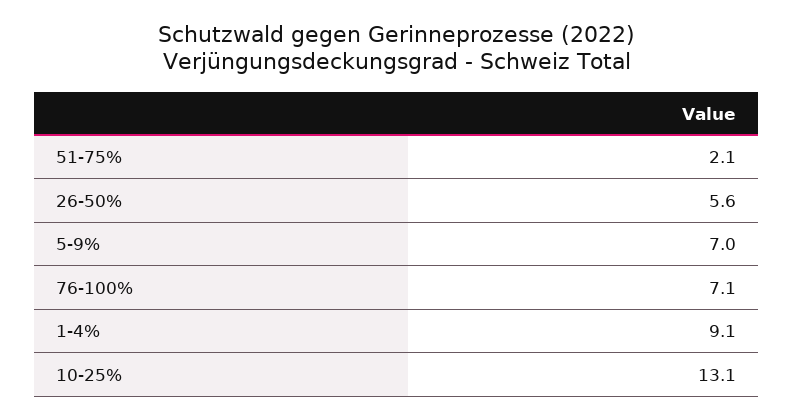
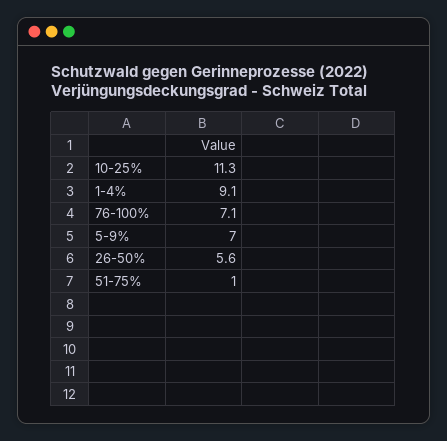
  {
-   "51-75%": 2.1,
+   "51-75%": 1,
    "26-50%": 5.6,
    "5-9%": 7,
    "76-100%": 7.1,
    "1-4%": 9.1,
-   "10-25%": 13.1
+   "10-25%": 11.3
  }

